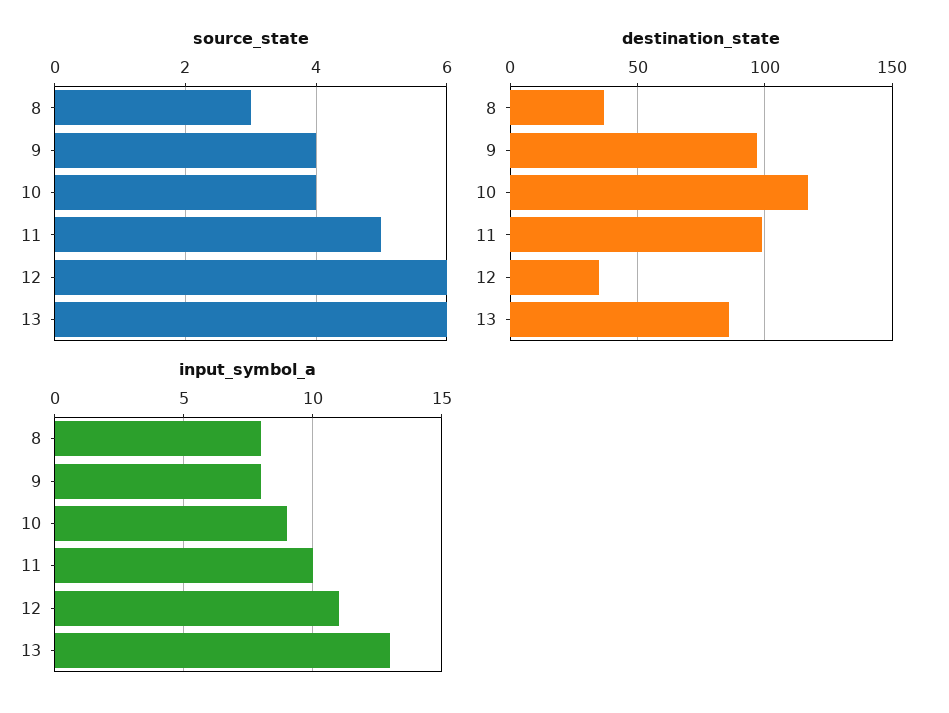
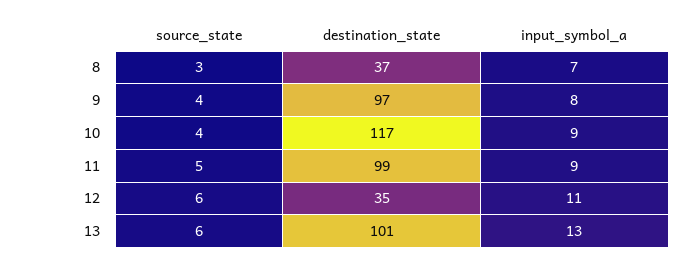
  {
    "source_state": {
      "8": 3,
      "9": 4,
      "10": 4,
      "11": 5,
      "12": 6,
      "13": 6
    },
    "destination_state": {
      "8": 37,
      "9": 97,
      "10": 117,
      "11": 99,
      "12": 35,
-     "13": 85
+     "13": 101
    },
    "input_symbol_a": {
-     "8": 8,
+     "8": 7,
      "9": 8,
      "10": 9,
-     "11": 10,
+     "11": 9,
      "12": 11,
      "13": 13
    }
  }

